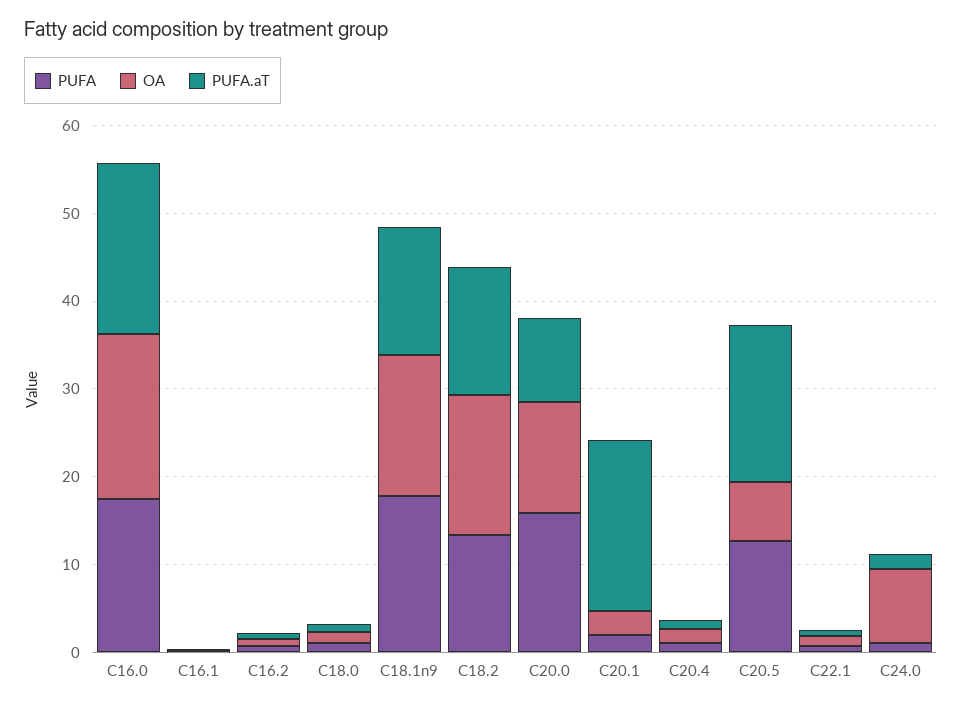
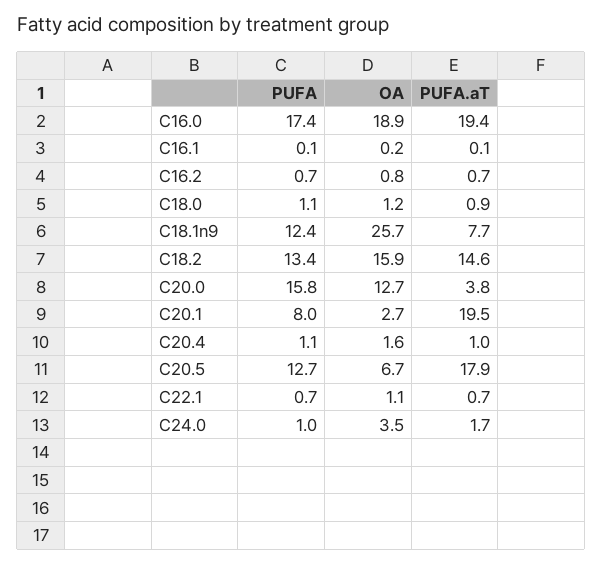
  {
    "PUFA": {
      "C16.0": 17.4,
      "C16.1": 0.1,
      "C16.2": 0.7,
      "C18.0": 1.1,
-     "C18.1n9": 18,
+     "C18.1n9": 12.4,
      "C18.2": 13.4,
      "C20.0": 15.8,
-     "C20.1": 2,
+     "C20.1": 8,
      "C20.4": 1.1,
      "C20.5": 12.7,
      "C22.1": 0.7,
      "C24.0": 1
    },
    "OA": {
      "C16.0": 18.9,
      "C16.1": 0.2,
      "C16.2": 0.8,
      "C18.0": 1.2,
-     "C18.1n9": 16,
+     "C18.1n9": 25.7,
      "C18.2": 15.9,
      "C20.0": 12.7,
      "C20.1": 2.7,
      "C20.4": 1.6,
      "C20.5": 6.7,
      "C22.1": 1.1,
-     "C24.0": 8
+     "C24.0": 3.5
    },
    "PUFA.aT": {
      "C16.0": 19.4,
      "C16.1": 0.1,
      "C16.2": 0.7,
      "C18.0": 0.9,
-     "C18.1n9": 14,
+     "C18.1n9": 7.7,
      "C18.2": 14.6,
-     "C20.0": 10,
+     "C20.0": 3.8,
      "C20.1": 19.5,
      "C20.4": 1,
      "C20.5": 17.9,
      "C22.1": 0.7,
      "C24.0": 1.7
    }
  }

